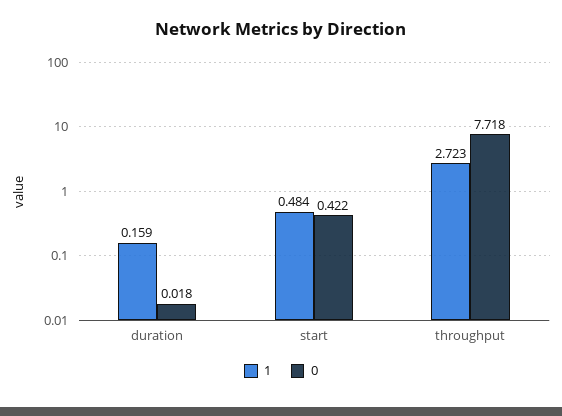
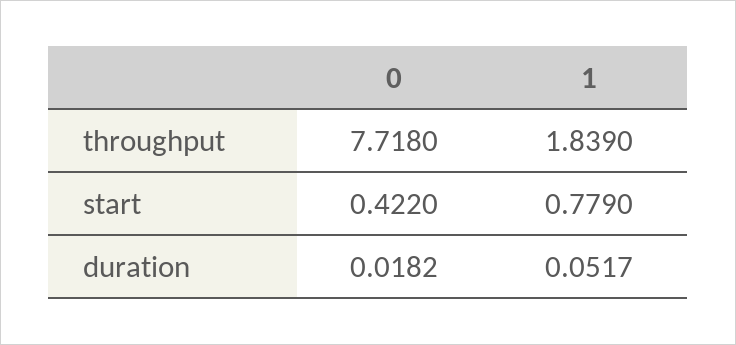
  {
    "1": {
-     "duration": 0.159,
+     "duration": 0.0517,
-     "start": 0.484,
+     "start": 0.779,
-     "throughput": 2.723
+     "throughput": 1.839
    },
    "0": {
      "duration": 0.0182,
      "start": 0.422,
      "throughput": 7.718
    }
  }

